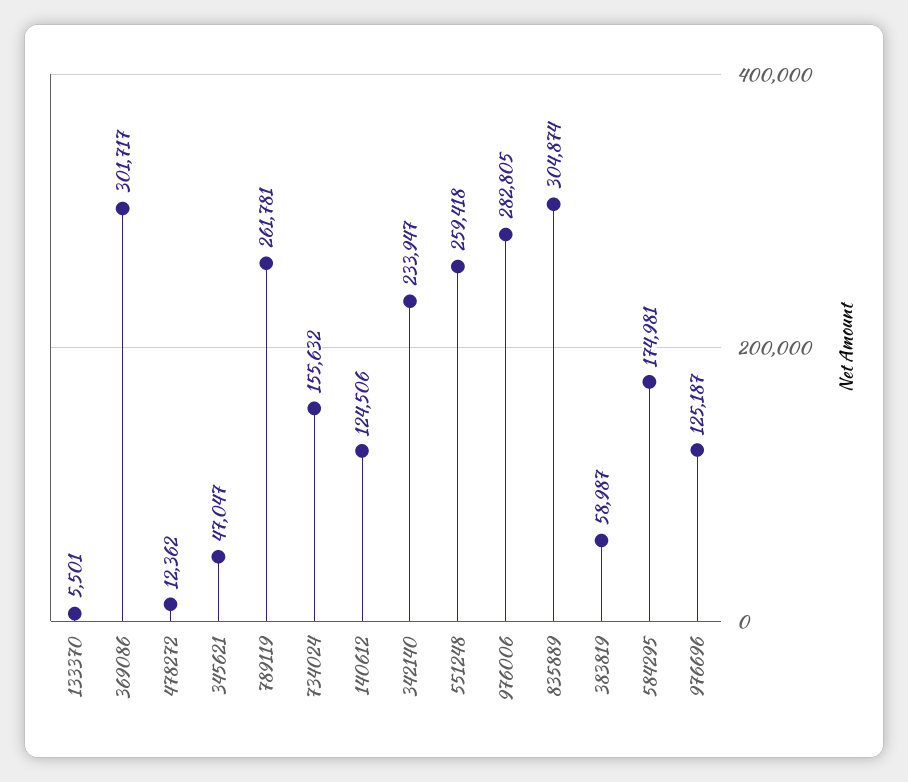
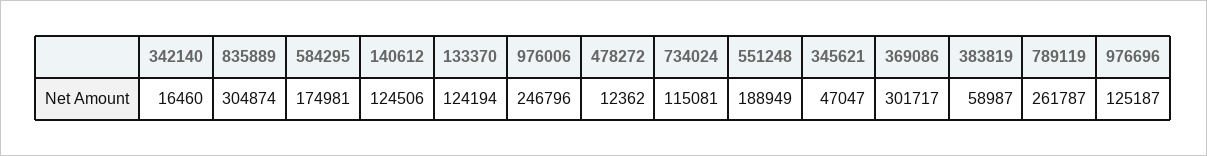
  {
-   "133370": 5501,
+   "133370": 124194,
    "369086": 301717,
    "478272": 12362,
    "345621": 47047,
-   "789119": 261781,
+   "789119": 261787,
-   "734024": 155632,
+   "734024": 115081,
    "140612": 124506,
-   "342140": 233947,
+   "342140": 16460,
-   "551248": 259418,
+   "551248": 188949,
-   "976006": 282805,
+   "976006": 246796,
    "835889": 304874,
    "383819": 58987,
    "584295": 174981,
    "976696": 125187
  }

